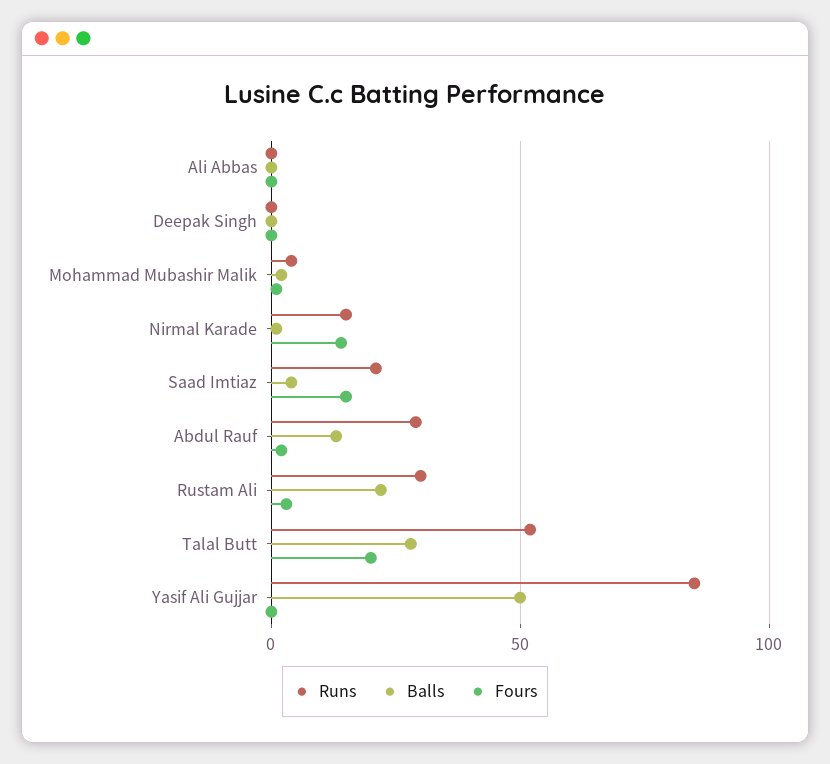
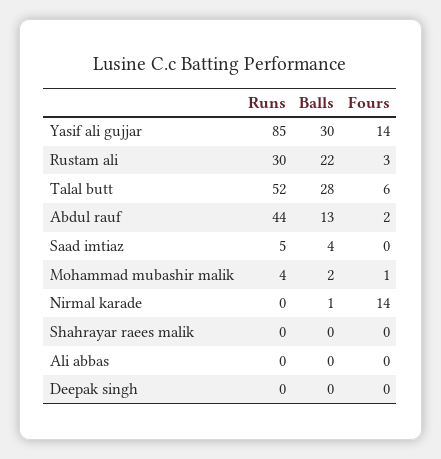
  {
    "Runs": {
      "Ali Abbas": 0,
      "Deepak Singh": 0,
      "Mohammad Mubashir Malik": 4,
-     "Nirmal Karade": 15,
+     "Nirmal Karade": 0,
-     "Saad Imtiaz": 20,
+     "Saad Imtiaz": 5,
-     "Abdul Rauf": 30,
+     "Abdul Rauf": 44,
      "Rustam Ali": 30,
      "Talal Butt": 52,
-     "Yasif Ali Gujjar": 85
+     "Yasif Ali Gujjar": 85,
+     "Shahrayar raees malik": 0
    },
    "Balls": {
      "Ali Abbas": 0,
      "Deepak Singh": 0,
      "Mohammad Mubashir Malik": 2,
      "Nirmal Karade": 1,
      "Saad Imtiaz": 4,
      "Abdul Rauf": 13,
      "Rustam Ali": 22,
      "Talal Butt": 28,
-     "Yasif Ali Gujjar": 50
+     "Yasif Ali Gujjar": 30,
+     "Shahrayar raees malik": 0
    },
    "Fours": {
      "Ali Abbas": 0,
      "Deepak Singh": 0,
      "Mohammad Mubashir Malik": 1,
      "Nirmal Karade": 14,
-     "Saad Imtiaz": 15,
+     "Saad Imtiaz": 0,
      "Abdul Rauf": 2,
      "Rustam Ali": 3,
-     "Talal Butt": 20,
+     "Talal Butt": 6,
-     "Yasif Ali Gujjar": 0
+     "Yasif Ali Gujjar": 14,
+     "Shahrayar raees malik": 0
    }
  }

